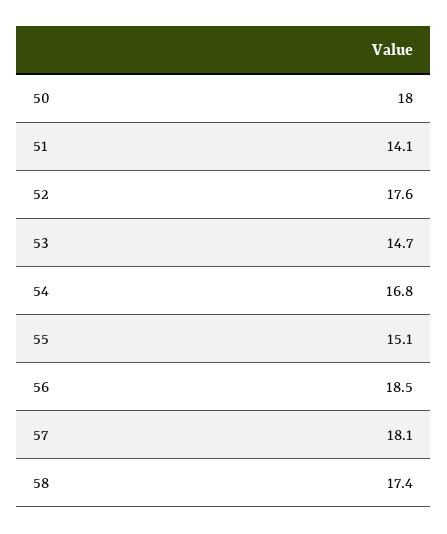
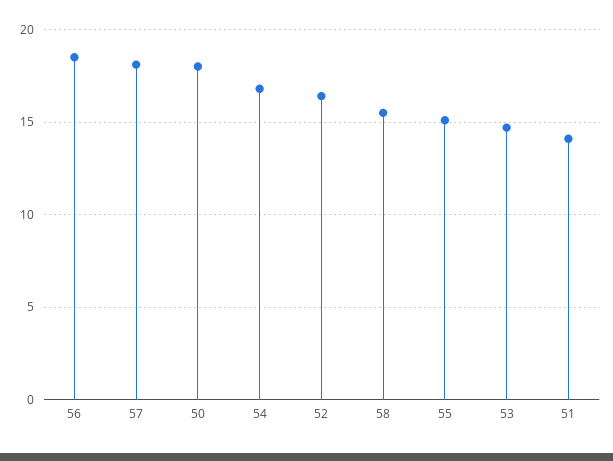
  {
    "50": 18,
    "51": 14.1,
-   "52": 17.6,
+   "52": 16.5,
    "53": 14.7,
    "54": 16.8,
    "55": 15.1,
    "56": 18.5,
    "57": 18.1,
-   "58": 17.4
+   "58": 15.5
  }

